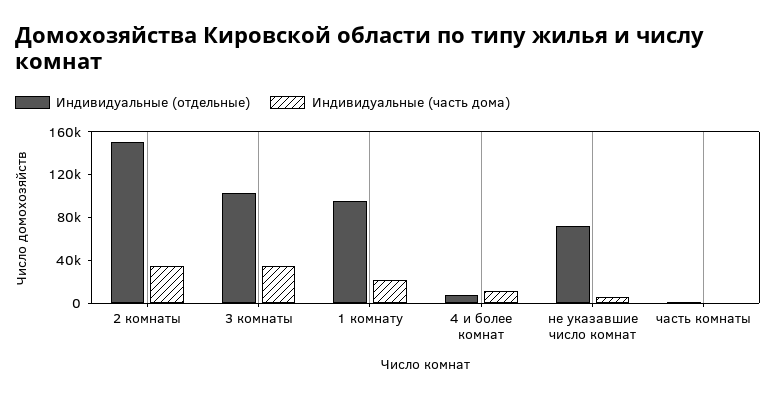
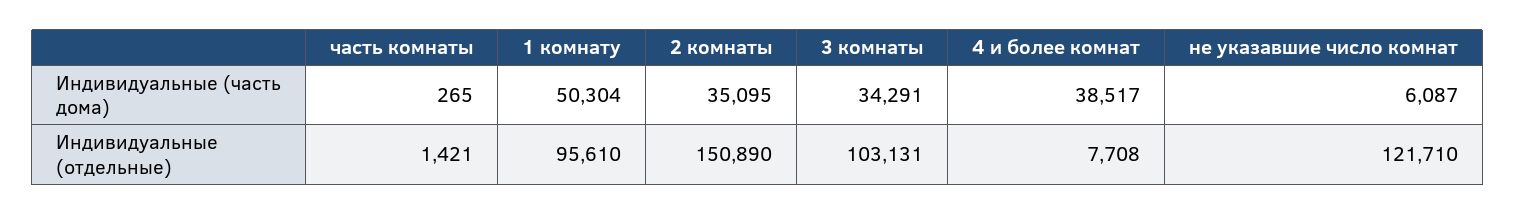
  {
    "Индивидуальные (отдельные)": {
      "2 комнаты": 150890,
      "3 комнаты": 103131,
      "1 комнату": 95610,
      "4 и более комнат": 7708,
-     "не указавшие число комнат": 70000,
+     "не указавшие число комнат": 121710,
      "часть комнаты": 1421
    },
    "Индивидуальные (часть дома)": {
      "2 комнаты": 35095,
      "3 комнаты": 34291,
-     "1 комнату": 20000,
+     "1 комнату": 50304,
-     "4 и более комнат": 10000,
+     "4 и более комнат": 38517,
      "не указавшие число комнат": 6087,
      "часть комнаты": 265
    }
  }

